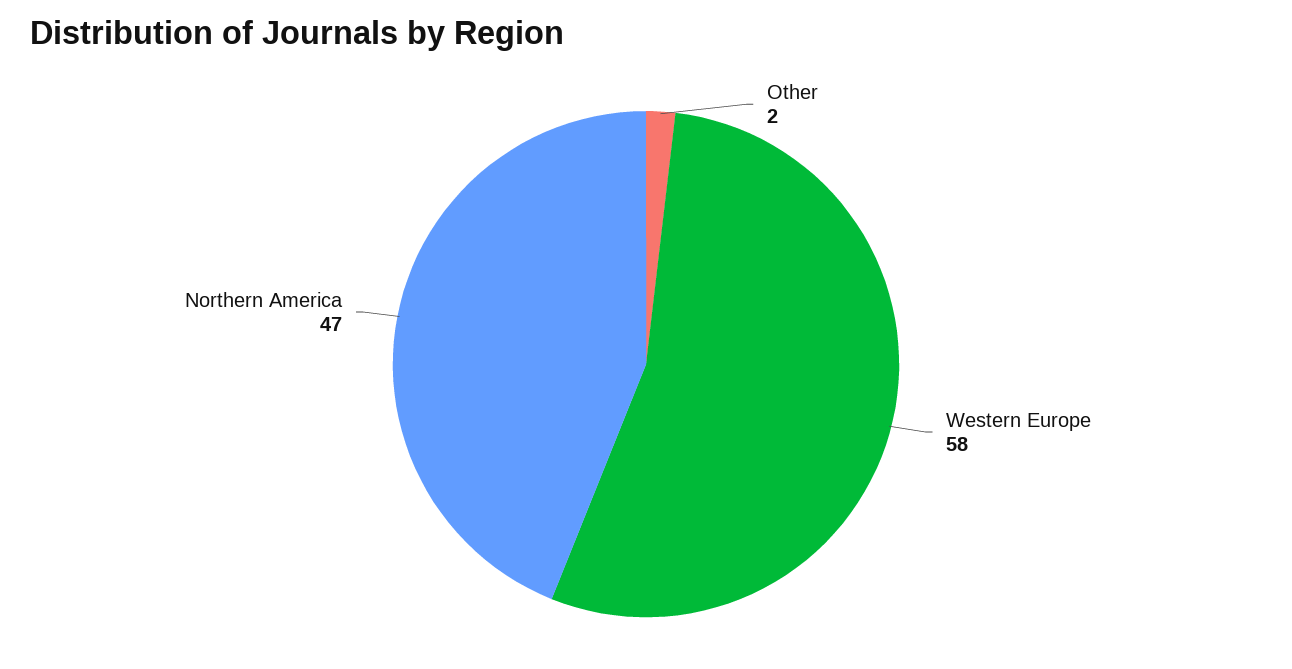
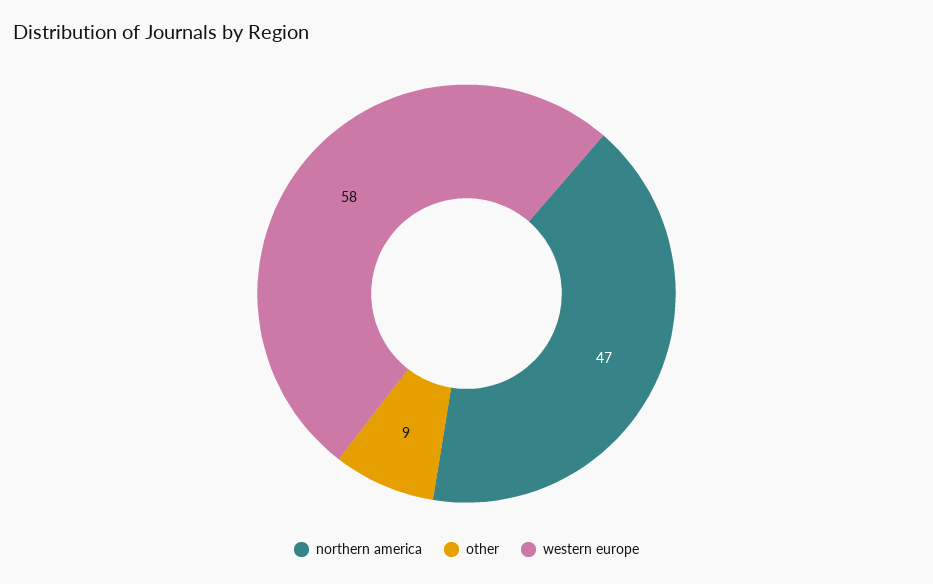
  {
-   "Other": 2,
+   "Other": 9,
    "Western Europe": 58,
    "Northern America": 47
  }

